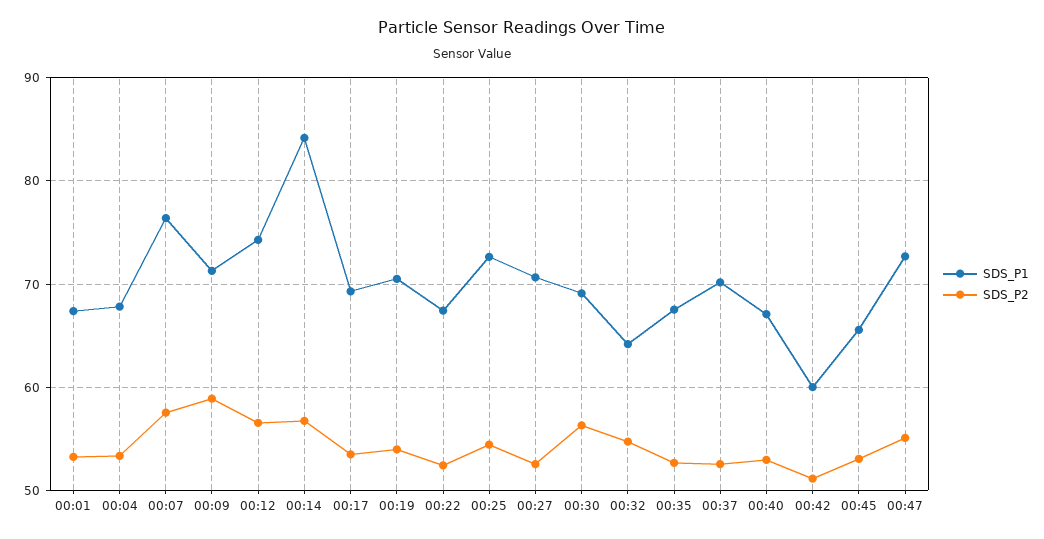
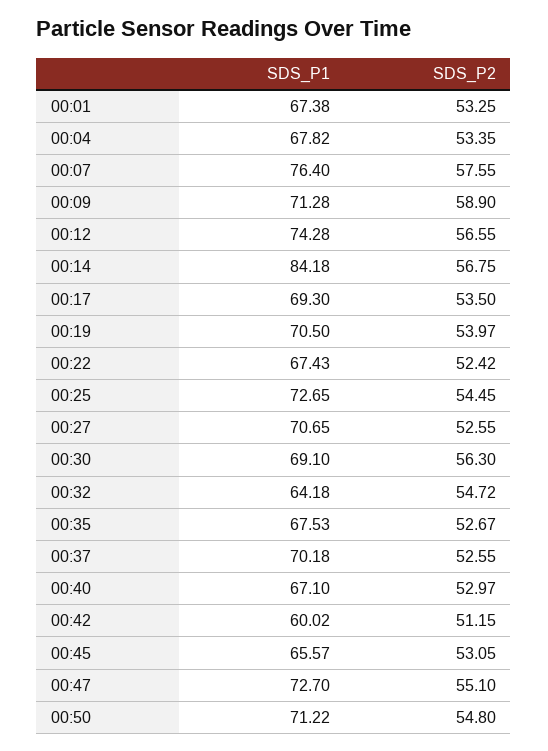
  {
    "SDS_P1": {
      "00:01": 67.38,
      "00:04": 67.82,
      "00:07": 76.4,
      "00:09": 71.28,
      "00:12": 74.28,
      "00:14": 84.18,
      "00:17": 69.3,
      "00:19": 70.5,
      "00:22": 67.43,
      "00:25": 72.65,
      "00:27": 70.65,
      "00:30": 69.1,
      "00:32": 64.18,
      "00:35": 67.53,
      "00:37": 70.18,
      "00:40": 67.1,
      "00:42": 60.02,
      "00:45": 65.57,
-     "00:47": 72.7
+     "00:47": 72.7,
+     "00:50": 71.22
    },
    "SDS_P2": {
      "00:01": 53.25,
      "00:04": 53.35,
      "00:07": 57.55,
      "00:09": 58.9,
      "00:12": 56.55,
      "00:14": 56.75,
      "00:17": 53.5,
      "00:19": 53.97,
      "00:22": 52.42,
      "00:25": 54.45,
      "00:27": 52.55,
      "00:30": 56.3,
      "00:32": 54.72,
      "00:35": 52.67,
      "00:37": 52.55,
      "00:40": 52.97,
      "00:42": 51.15,
      "00:45": 53.05,
-     "00:47": 55.1
+     "00:47": 55.1,
+     "00:50": 54.8
    }
  }

